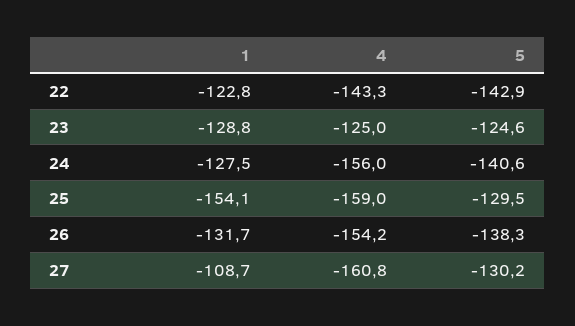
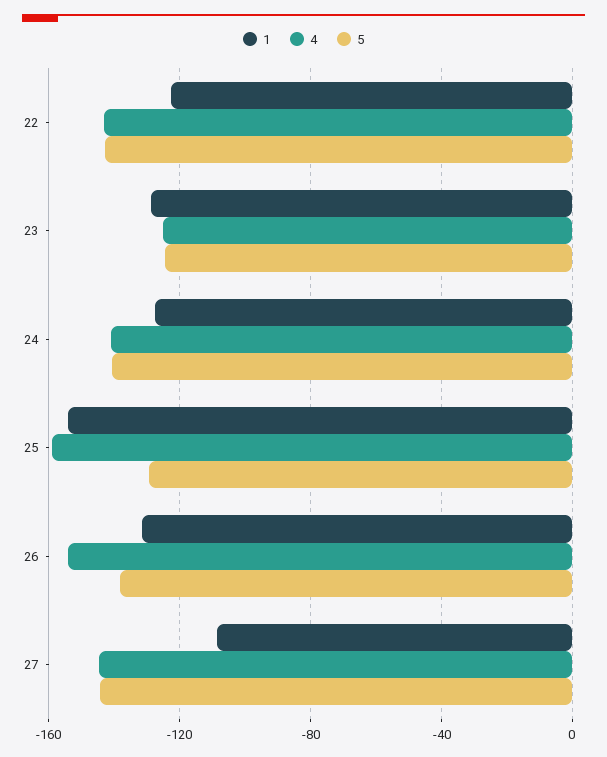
  {
    "1": {
      "22": -122.8,
      "23": -128.8,
      "24": -127.5,
      "25": -154.1,
      "26": -131.7,
      "27": -108.7
    },
    "4": {
      "22": -143.3,
      "23": -125,
-     "24": -156,
+     "24": -140,
      "25": -159,
      "26": -154.2,
-     "27": -160.8
+     "27": -145
    },
    "5": {
      "22": -142.9,
      "23": -124.6,
      "24": -140.6,
      "25": -129.5,
      "26": -138.3,
-     "27": -130.2
+     "27": -145
    }
  }

